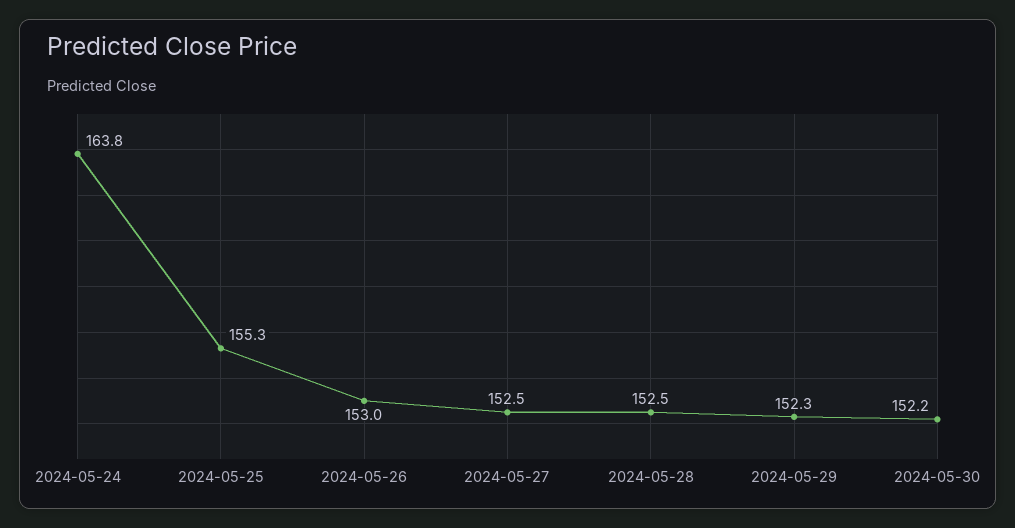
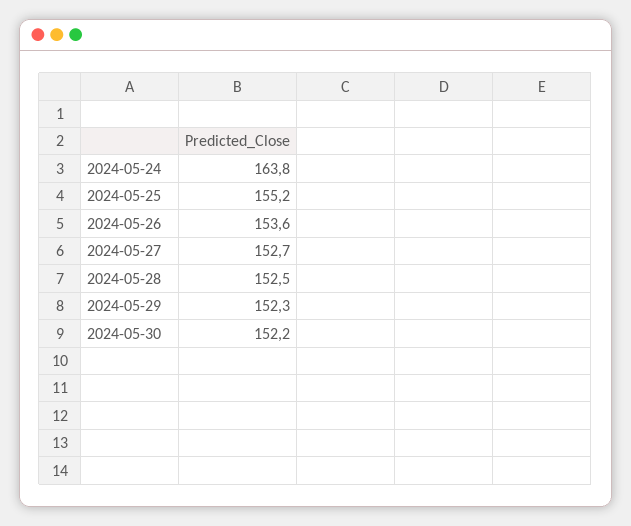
  {
    "2024-05-24": 163.8,
-   "2024-05-25": 155.3,
+   "2024-05-25": 155.2,
-   "2024-05-26": 153,
+   "2024-05-26": 153.6,
-   "2024-05-27": 152.5,
+   "2024-05-27": 152.7,
    "2024-05-28": 152.5,
    "2024-05-29": 152.3,
    "2024-05-30": 152.2
  }

